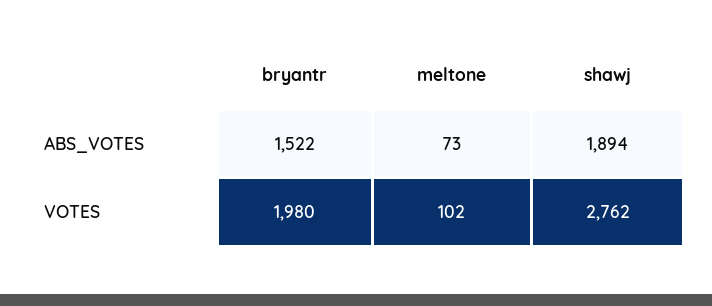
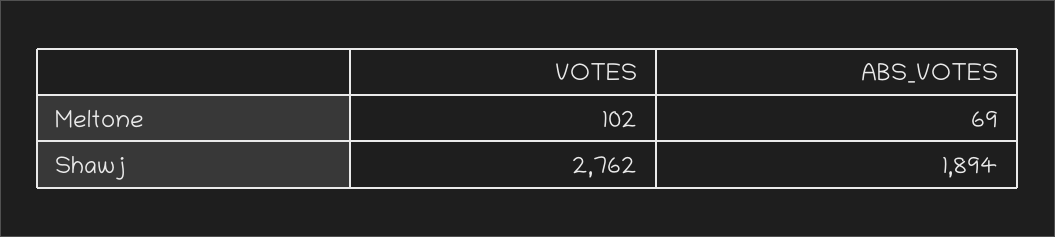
  {
-   "bryantr": {
-     "ABS_VOTES": 1522,
-     "VOTES": 1980
-   },
    "meltone": {
-     "ABS_VOTES": 73,
+     "ABS_VOTES": 69,
      "VOTES": 102
    },
    "shawj": {
      "ABS_VOTES": 1894,
      "VOTES": 2762
    }
  }

